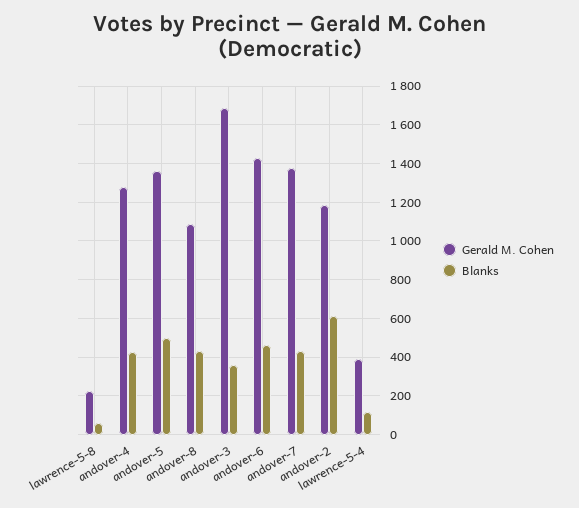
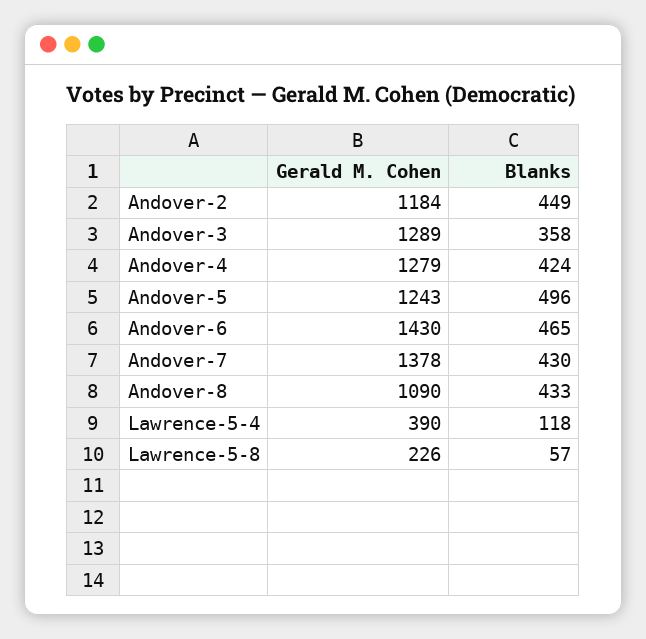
  {
    "Gerald M. Cohen": {
      "lawrence-5-8": 226,
      "andover-4": 1279,
-     "andover-5": 1350,
+     "andover-5": 1243,
      "andover-8": 1090,
-     "andover-3": 1700,
+     "andover-3": 1289,
      "andover-6": 1430,
      "andover-7": 1378,
      "andover-2": 1184,
      "lawrence-5-4": 390
    },
    "Blanks": {
      "lawrence-5-8": 57,
      "andover-4": 424,
      "andover-5": 496,
      "andover-8": 433,
      "andover-3": 358,
      "andover-6": 465,
      "andover-7": 430,
-     "andover-2": 600,
+     "andover-2": 449,
      "lawrence-5-4": 118
    }
  }

